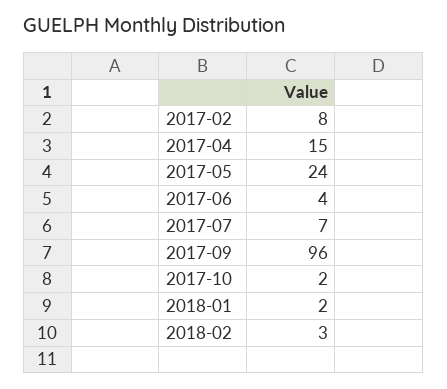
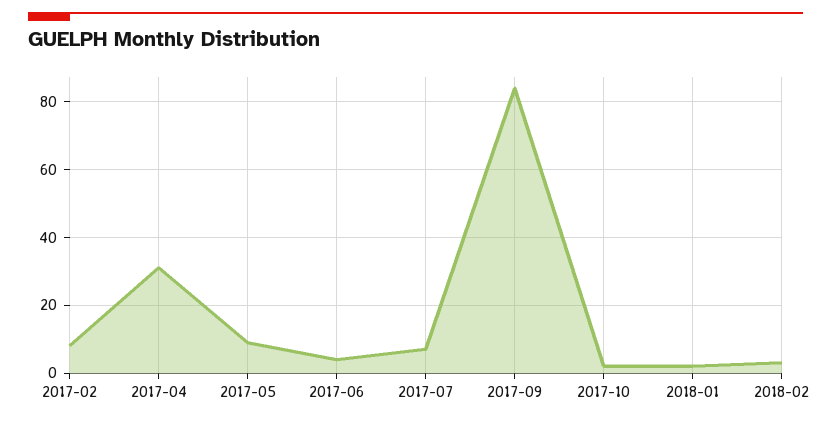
  {
    "2017-02": 8,
-   "2017-04": 15,
+   "2017-04": 30,
-   "2017-05": 24,
+   "2017-05": 10,
    "2017-06": 4,
    "2017-07": 7,
-   "2017-09": 96,
+   "2017-09": 85,
    "2017-10": 2,
    "2018-01": 2,
    "2018-02": 3
  }

